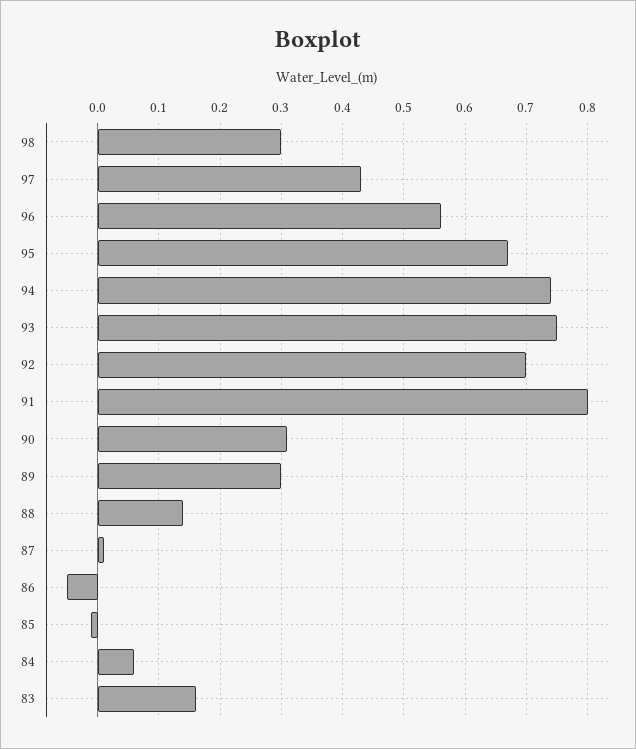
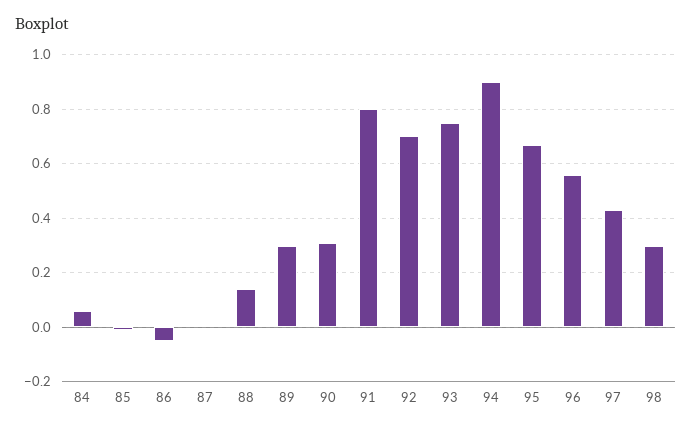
  {
    "98": 0.3,
    "97": 0.43,
    "96": 0.56,
    "95": 0.67,
-   "94": 0.74,
+   "94": 0.9,
    "93": 0.75,
    "92": 0.7,
    "91": 0.8,
    "90": 0.31,
    "89": 0.3,
    "88": 0.14,
    "87": 0.01,
    "86": -0.05,
    "85": -0.01,
-   "84": 0.06,
+   "84": 0.06
-   "83": 0.16
  }

